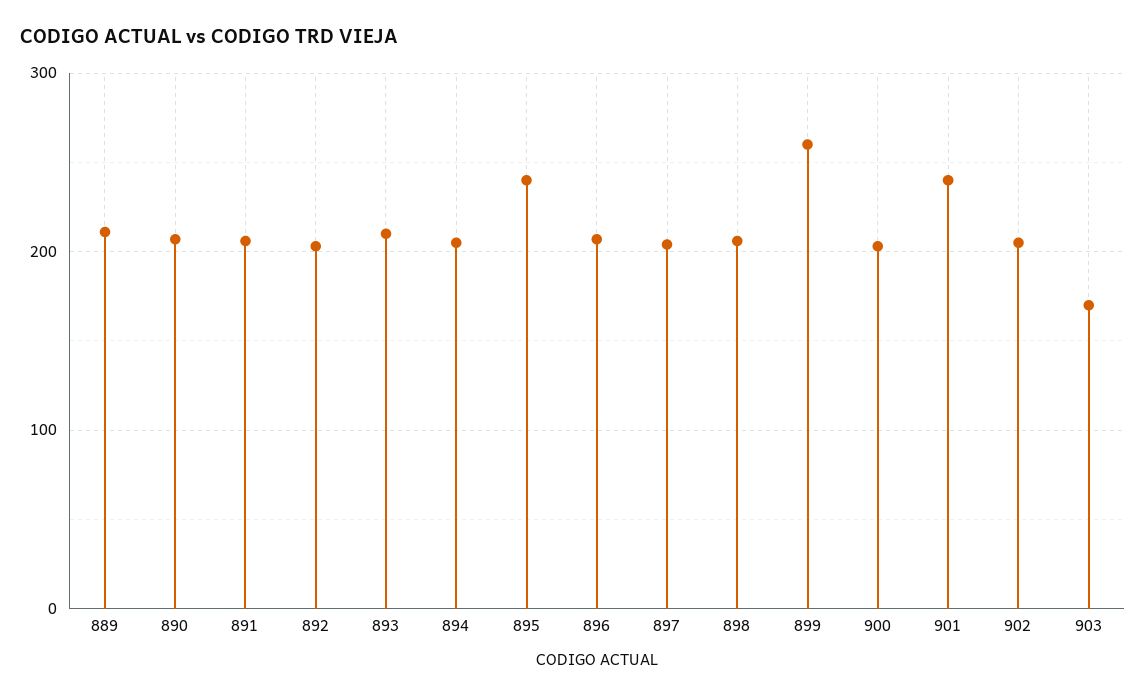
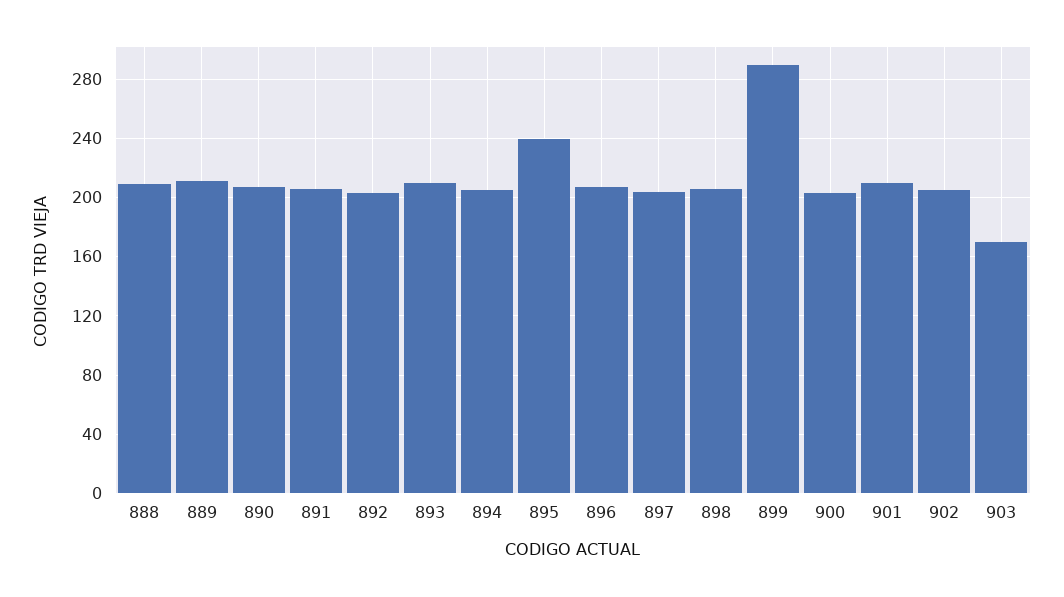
  {
    "889": 210,
    "890": 205,
    "891": 205,
    "892": 205,
    "893": 210,
    "894": 205,
    "895": 240,
    "896": 205,
    "897": 205,
    "898": 205,
-   "899": 260,
+   "899": 290,
    "900": 205,
-   "901": 240,
+   "901": 210,
    "902": 205,
-   "903": 170
+   "903": 170,
+   "888": 210
  }

